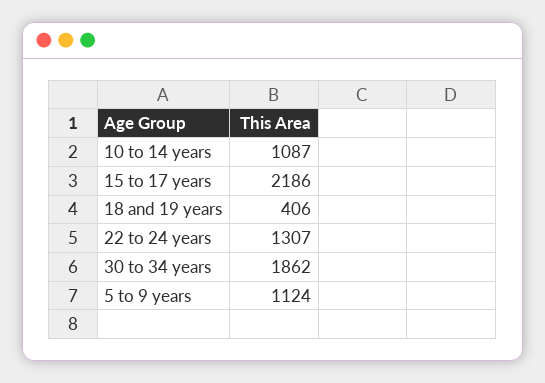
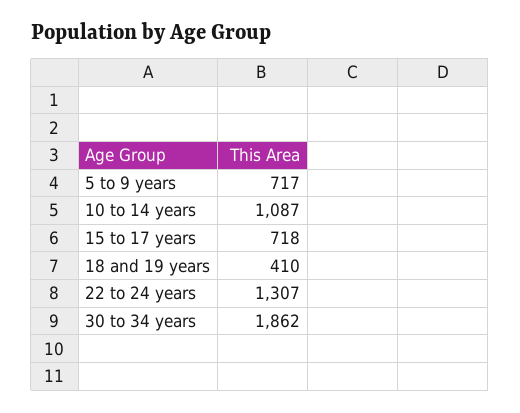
  {
    "10 to 14 years": 1087,
-   "15 to 17 years": 2186,
+   "15 to 17 years": 718,
-   "18 and 19 years": 406,
+   "18 and 19 years": 410,
    "22 to 24 years": 1307,
    "30 to 34 years": 1862,
-   "5 to 9 years": 1124
+   "5 to 9 years": 717
  }

